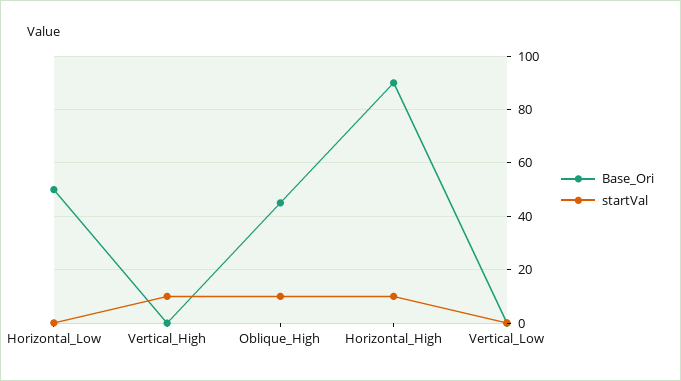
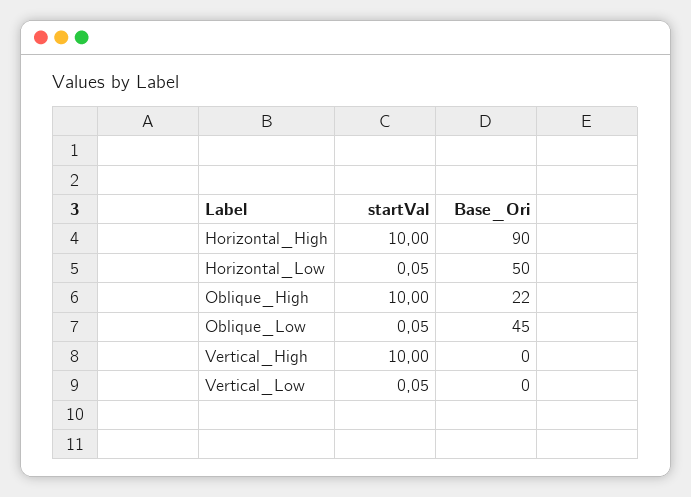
  {
    "Base_Ori": {
      "Horizontal_Low": 50,
      "Vertical_High": 0,
-     "Oblique_High": 45,
+     "Oblique_High": 22,
      "Horizontal_High": 90,
-     "Vertical_Low": 0
+     "Vertical_Low": 0,
+     "Oblique_Low": 45
    },
    "startVal": {
      "Horizontal_Low": 0.05,
      "Vertical_High": 10,
      "Oblique_High": 10,
      "Horizontal_High": 10,
-     "Vertical_Low": 0.05
+     "Vertical_Low": 0.05,
+     "Oblique_Low": 0.05
    }
  }

